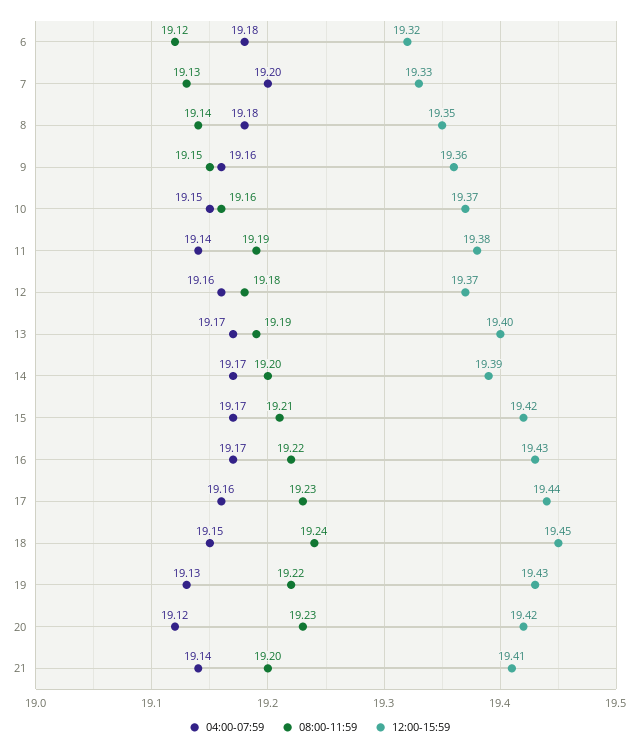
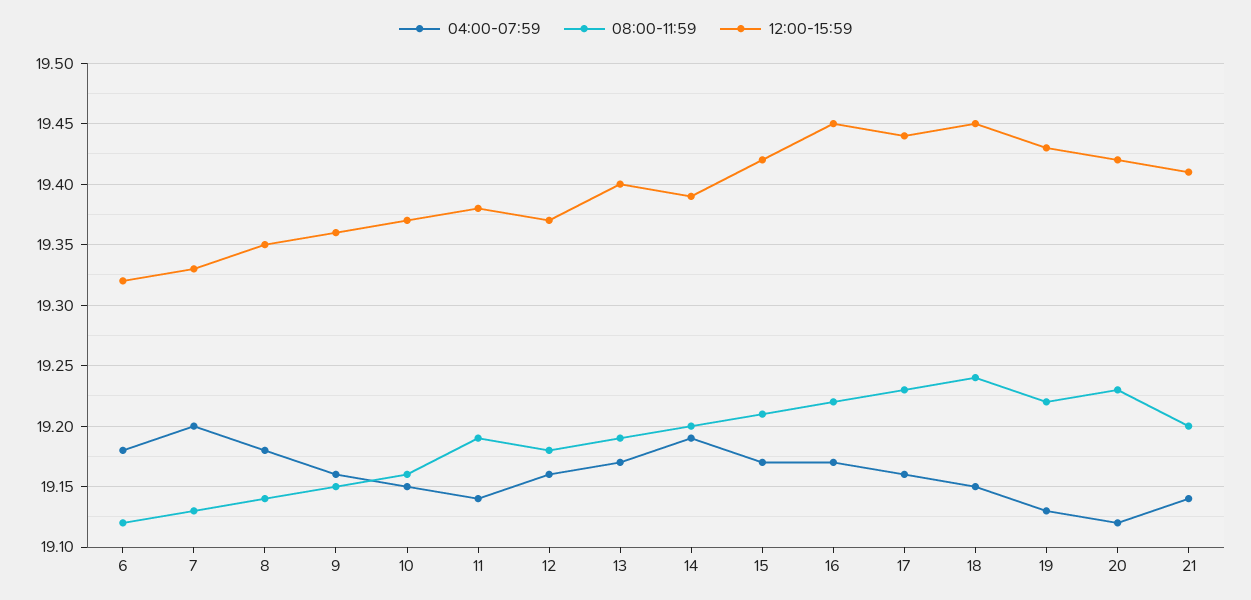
  {
    "04:00-07:59": {
      "6": 19.18,
      "7": 19.2,
      "8": 19.18,
      "9": 19.16,
      "10": 19.15,
      "11": 19.14,
      "12": 19.16,
      "13": 19.17,
-     "14": 19.17,
+     "14": 19.19,
      "15": 19.17,
      "16": 19.17,
      "17": 19.16,
      "18": 19.15,
      "19": 19.13,
      "20": 19.12,
      "21": 19.14
    },
    "08:00-11:59": {
      "6": 19.12,
      "7": 19.13,
      "8": 19.14,
      "9": 19.15,
      "10": 19.16,
      "11": 19.19,
      "12": 19.18,
      "13": 19.19,
      "14": 19.2,
      "15": 19.21,
      "16": 19.22,
      "17": 19.23,
      "18": 19.24,
      "19": 19.22,
      "20": 19.23,
      "21": 19.2
    },
    "12:00-15:59": {
      "6": 19.32,
      "7": 19.33,
      "8": 19.35,
      "9": 19.36,
      "10": 19.37,
      "11": 19.38,
      "12": 19.37,
      "13": 19.4,
      "14": 19.39,
      "15": 19.42,
-     "16": 19.43,
+     "16": 19.45,
      "17": 19.44,
      "18": 19.45,
      "19": 19.43,
      "20": 19.42,
      "21": 19.41
    }
  }

